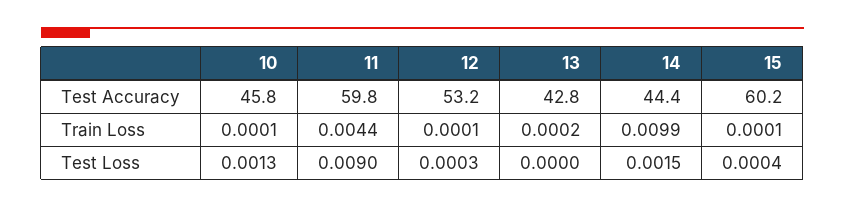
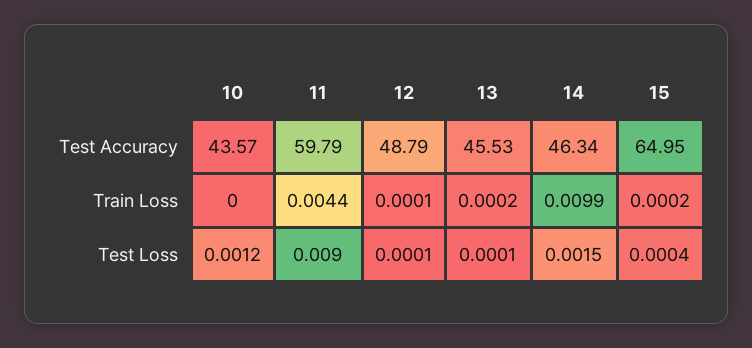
  {
    "10": {
-     "Test Accuracy": 45.8,
+     "Test Accuracy": 43.57,
-     "Train Loss": 0.0001,
+     "Train Loss": 0,
-     "Test Loss": 0.0013
+     "Test Loss": 0.0012
    },
    "11": {
      "Test Accuracy": 59.79,
      "Train Loss": 0.0044,
      "Test Loss": 0.009
    },
    "12": {
-     "Test Accuracy": 53.2,
+     "Test Accuracy": 48.79,
      "Train Loss": 0.0001,
-     "Test Loss": 0.0003
+     "Test Loss": 0.0001
    },
    "13": {
-     "Test Accuracy": 42.8,
+     "Test Accuracy": 45.53,
      "Train Loss": 0.0002,
-     "Test Loss": 0
+     "Test Loss": 0.0001
    },
    "14": {
-     "Test Accuracy": 44.4,
+     "Test Accuracy": 46.34,
      "Train Loss": 0.0099,
      "Test Loss": 0.0015
    },
    "15": {
-     "Test Accuracy": 60.2,
+     "Test Accuracy": 64.95,
-     "Train Loss": 0.0001,
+     "Train Loss": 0.0002,
      "Test Loss": 0.0004
    }
  }

